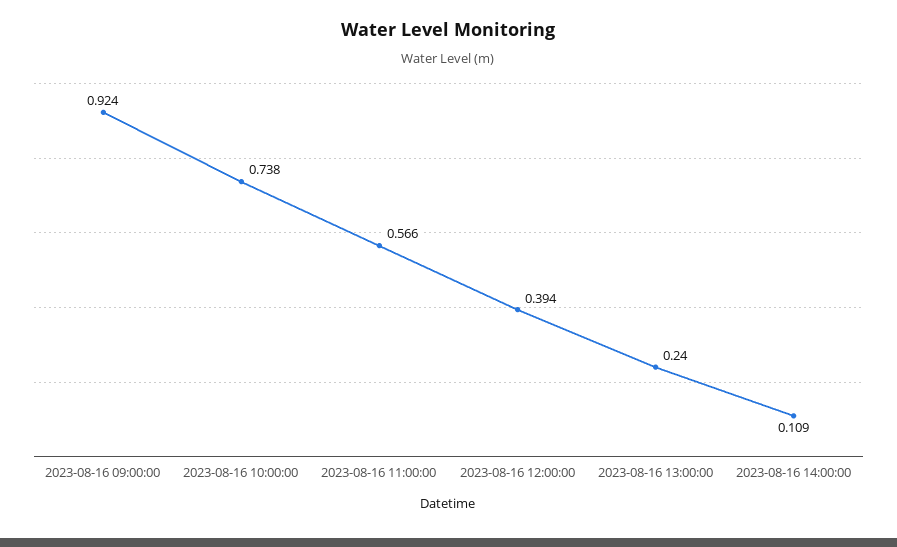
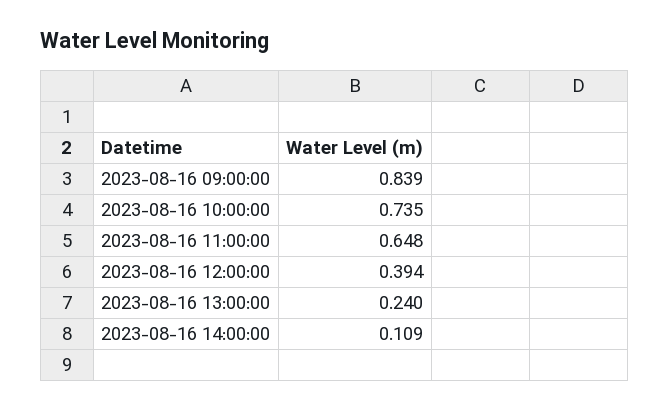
  {
-   "2023-08-16 09:00:00": 0.924,
+   "2023-08-16 09:00:00": 0.839,
-   "2023-08-16 10:00:00": 0.738,
+   "2023-08-16 10:00:00": 0.735,
-   "2023-08-16 11:00:00": 0.566,
+   "2023-08-16 11:00:00": 0.648,
    "2023-08-16 12:00:00": 0.394,
    "2023-08-16 13:00:00": 0.24,
    "2023-08-16 14:00:00": 0.109
  }

